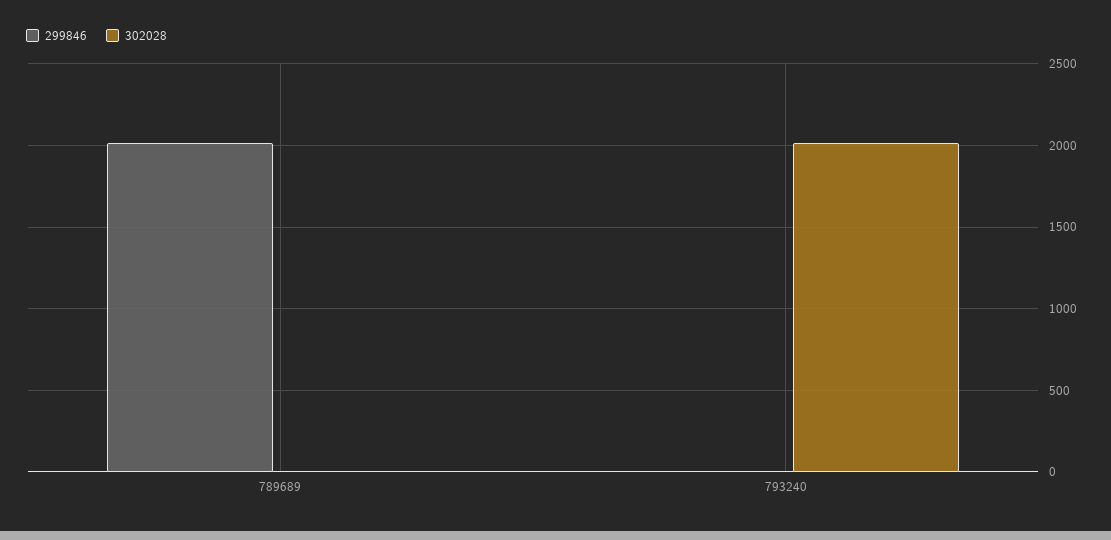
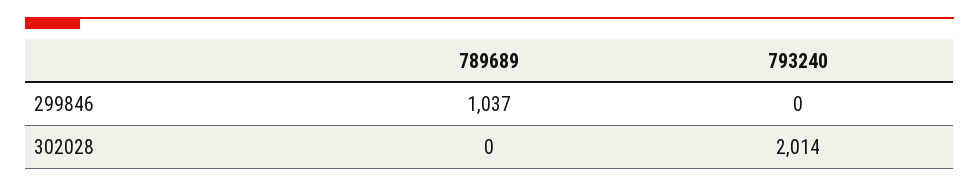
  {
    "299846": {
-     "789689": 2000,
+     "789689": 1037,
      "793240": 0
    },
    "302028": {
      "789689": 0,
      "793240": 2014
    }
  }

